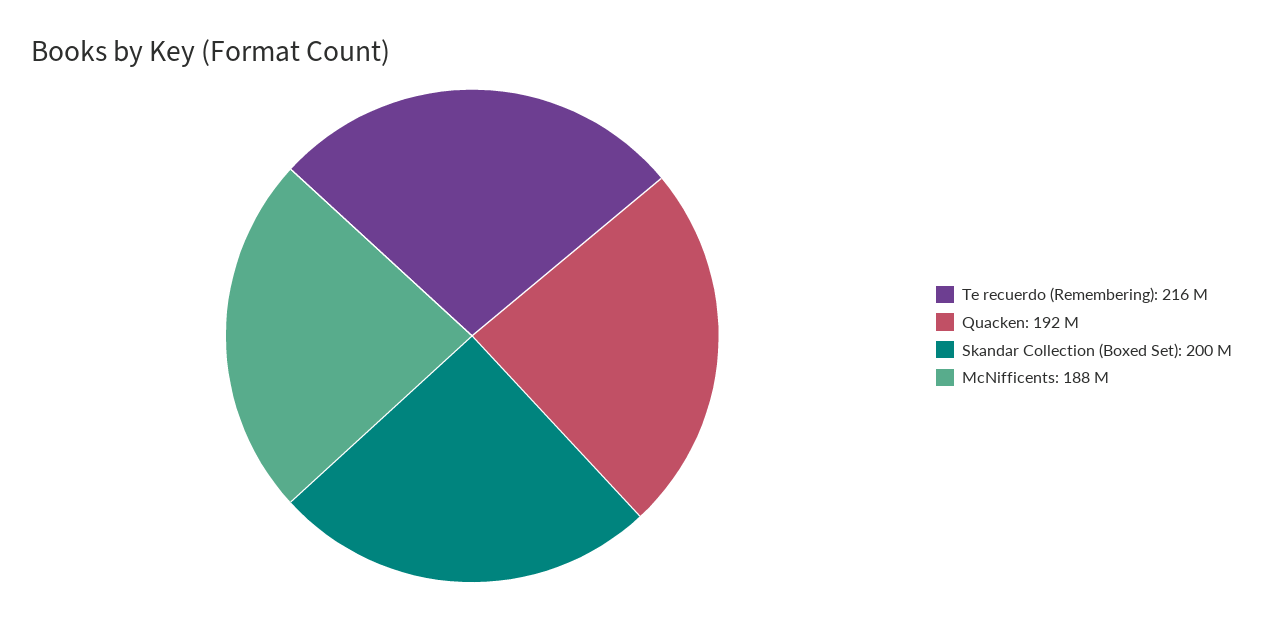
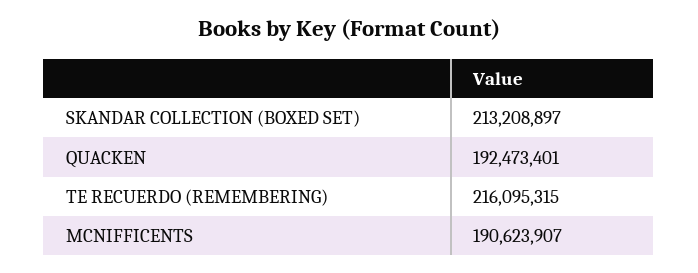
  {
    "Te recuerdo (Remembering)": 216095315,
    "Quacken": 192473401,
-   "Skandar Collection (Boxed Set)": 200000000,
+   "Skandar Collection (Boxed Set)": 213208897,
-   "McNifficents": 188000000
+   "McNifficents": 190623907
  }

